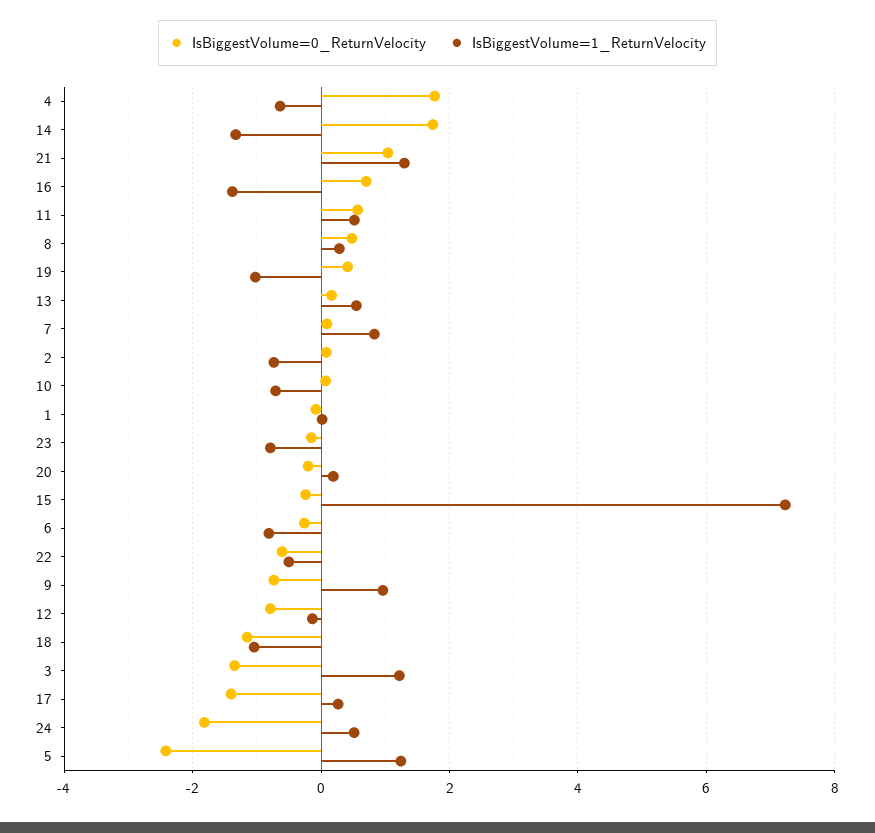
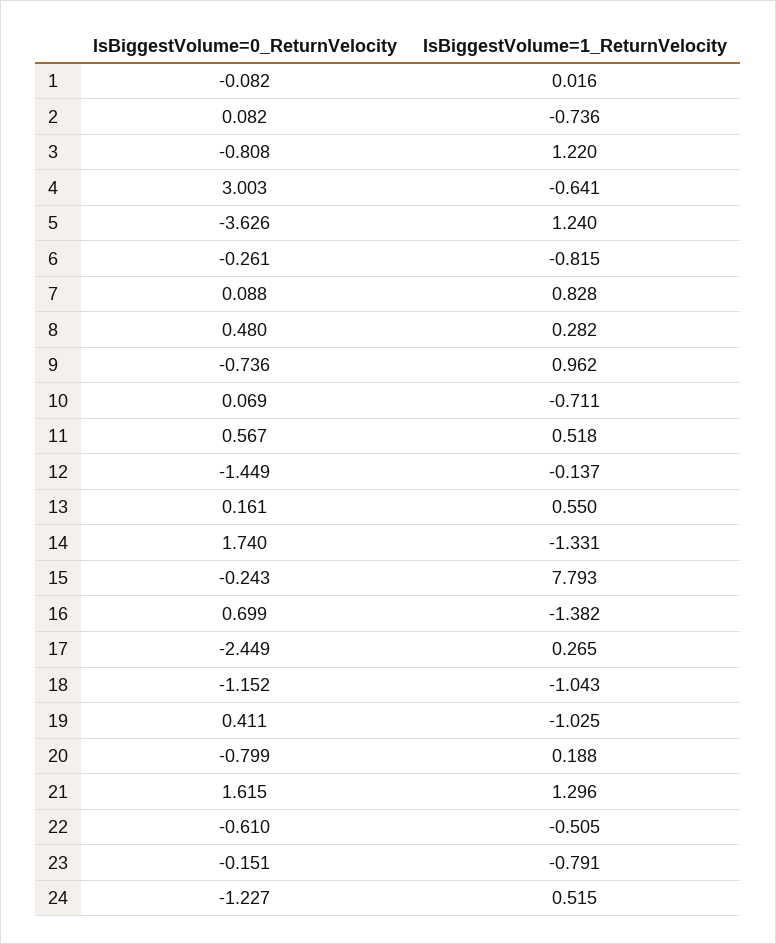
  {
    "IsBiggestVolume=0_ReturnVelocity": {
-     "4": 1.8,
+     "4": 3.003,
      "14": 1.74,
-     "21": 1,
+     "21": 1.615,
      "16": 0.699,
      "11": 0.567,
      "8": 0.48,
      "19": 0.411,
      "13": 0.161,
      "7": 0.088,
      "2": 0.082,
      "10": 0.069,
      "1": -0.082,
      "23": -0.151,
-     "20": -0.2,
+     "20": -0.799,
      "15": -0.243,
      "6": -0.261,
      "22": -0.61,
      "9": -0.736,
-     "12": -0.8,
+     "12": -1.449,
      "18": -1.152,
-     "3": -1.4,
+     "3": -0.808,
-     "17": -1.4,
+     "17": -2.449,
-     "24": -1.8,
+     "24": -1.227,
-     "5": -2.4
+     "5": -3.626
    },
    "IsBiggestVolume=1_ReturnVelocity": {
      "4": -0.641,
      "14": -1.331,
      "21": 1.296,
      "16": -1.382,
      "11": 0.518,
      "8": 0.282,
      "19": -1.025,
      "13": 0.55,
      "7": 0.828,
      "2": -0.736,
      "10": -0.711,
      "1": 0.016,
      "23": -0.791,
      "20": 0.188,
-     "15": 7.2,
+     "15": 7.793,
      "6": -0.815,
      "22": -0.505,
      "9": 0.962,
      "12": -0.137,
      "18": -1.043,
      "3": 1.22,
      "17": 0.265,
      "24": 0.515,
      "5": 1.24
    }
  }

